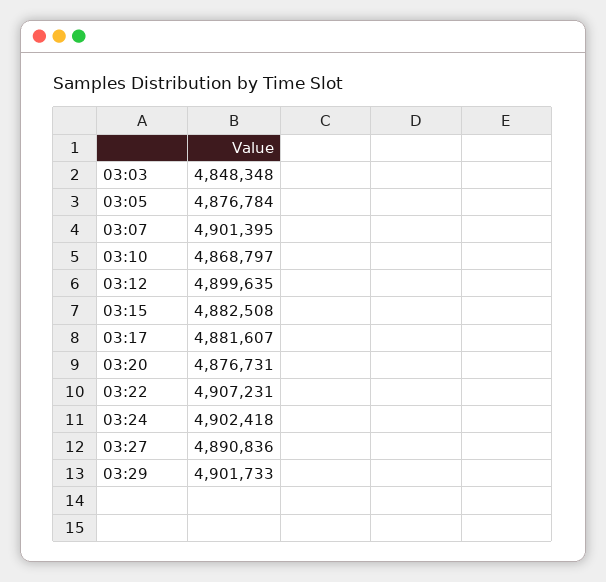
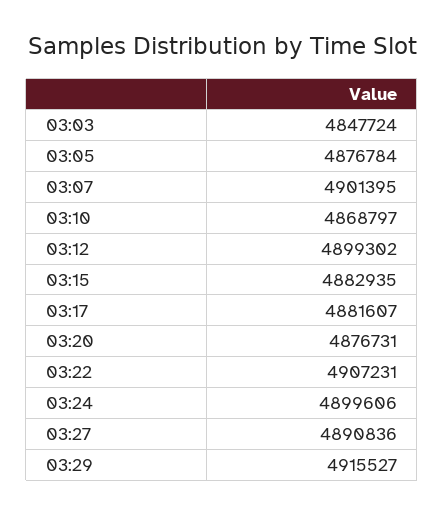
  {
-   "03:03": 4848348,
+   "03:03": 4847724,
    "03:05": 4876784,
    "03:07": 4901395,
    "03:10": 4868797,
-   "03:12": 4899635,
+   "03:12": 4899302,
-   "03:15": 4882508,
+   "03:15": 4882935,
    "03:17": 4881607,
    "03:20": 4876731,
    "03:22": 4907231,
-   "03:24": 4902418,
+   "03:24": 4899606,
    "03:27": 4890836,
-   "03:29": 4901733
+   "03:29": 4915527
  }

